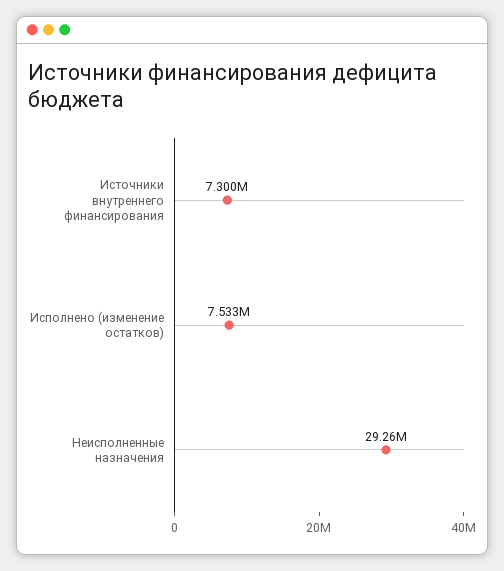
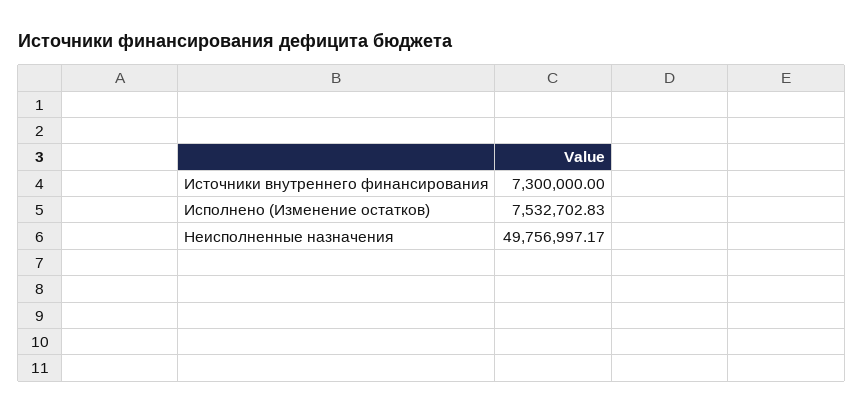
  {
    "Источники внутреннего финансирования": 7300000,
    "Исполнено (изменение остатков)": 7532702.83,
-   "Неисполненные назначения": 29260000
+   "Неисполненные назначения": 49756997.17
  }

